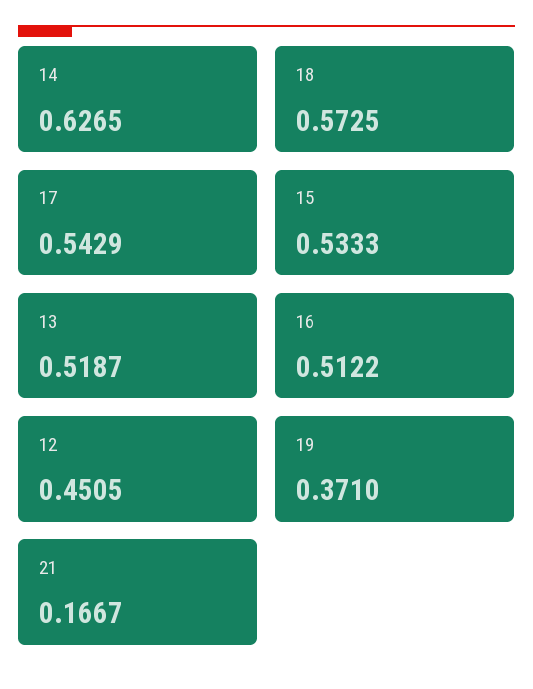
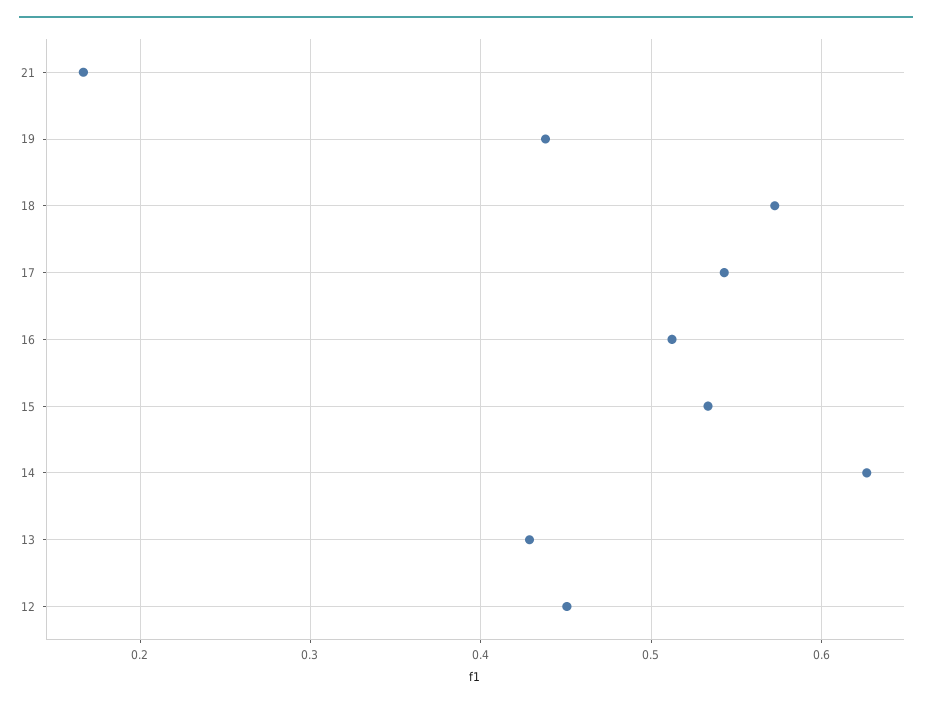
  {
    "14": 0.6265,
    "18": 0.5725,
    "17": 0.5429,
    "15": 0.5333,
-   "13": 0.5187,
+   "13": 0.43,
    "16": 0.5122,
    "12": 0.4505,
-   "19": 0.371,
+   "19": 0.44,
    "21": 0.1667
  }

